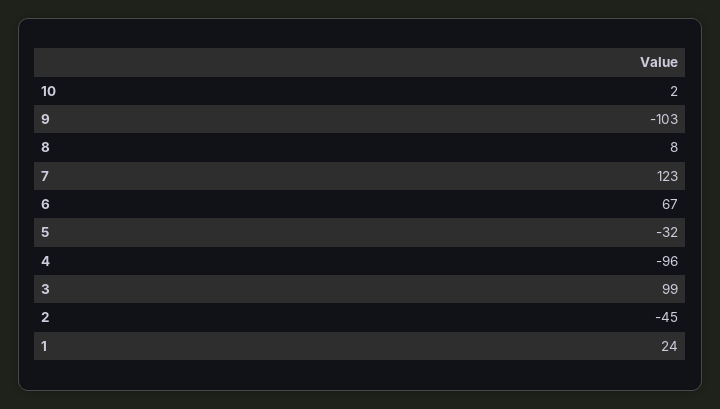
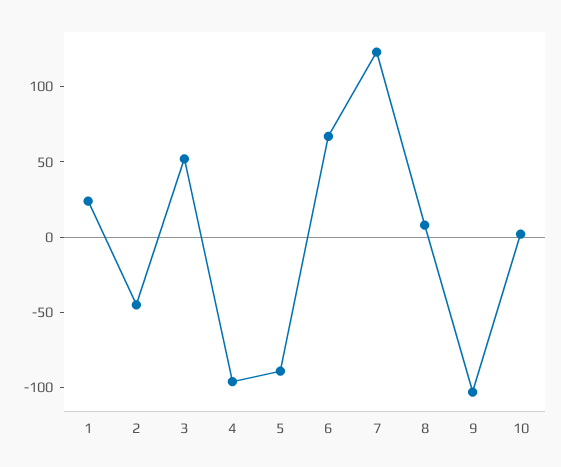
  {
    "10": 2,
    "9": -103,
    "8": 8,
    "7": 123,
    "6": 67,
-   "5": -32,
+   "5": -90,
    "4": -96,
-   "3": 99,
+   "3": 50,
    "2": -45,
    "1": 24
  }

